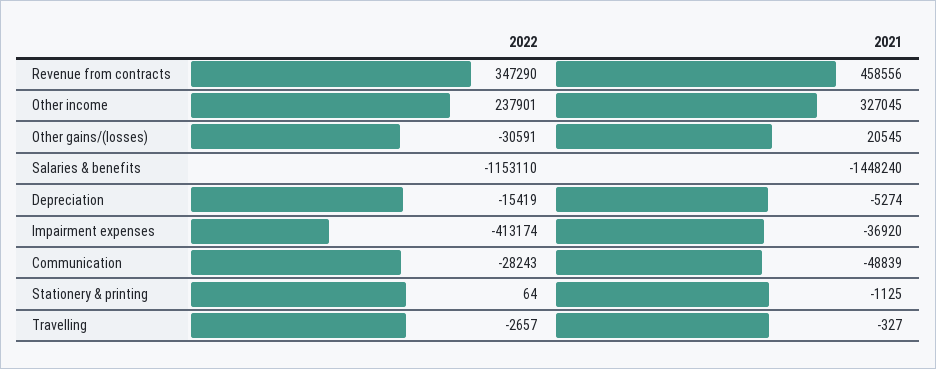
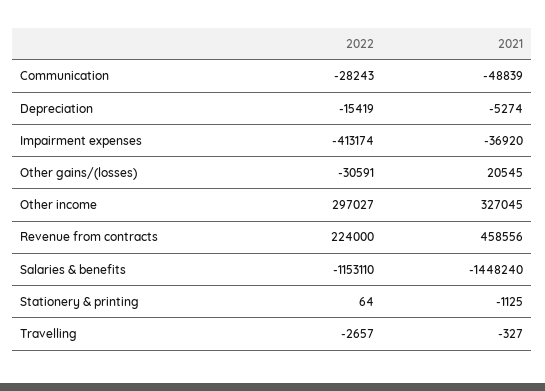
  {
    "2022": {
-     "Revenue from contracts": 347290,
+     "Revenue from contracts": 224000,
-     "Other income": 237901,
+     "Other income": 297027,
      "Other gains/(losses)": -30591,
      "Salaries & benefits": -1153110,
      "Depreciation": -15419,
      "Impairment expenses": -413174,
      "Communication": -28243,
      "Stationery & printing": 64,
      "Travelling": -2657
    },
    "2021": {
      "Revenue from contracts": 458556,
      "Other income": 327045,
      "Other gains/(losses)": 20545,
      "Salaries & benefits": -1448240,
      "Depreciation": -5274,
      "Impairment expenses": -36920,
      "Communication": -48839,
      "Stationery & printing": -1125,
      "Travelling": -327
    }
  }

